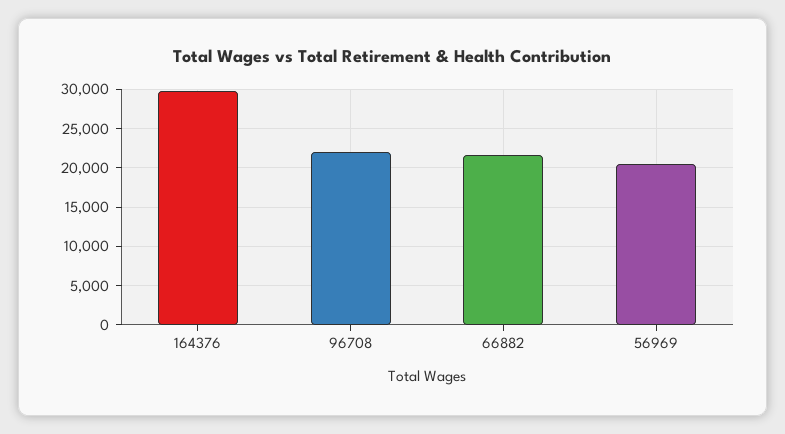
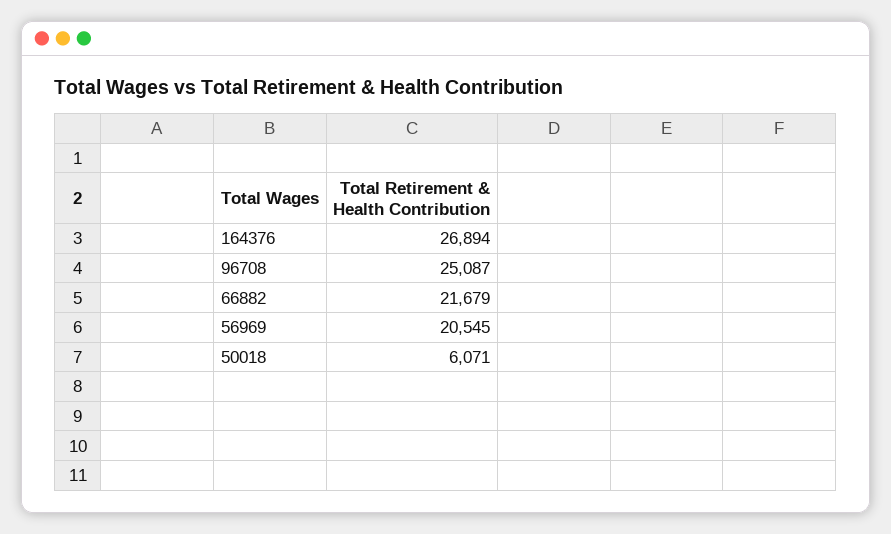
  {
-   "164376": 30000,
+   "164376": 26894,
-   "96708": 22000,
+   "96708": 25087,
    "66882": 21679,
-   "56969": 20545
+   "56969": 20545,
+   "50018": 6071
  }

